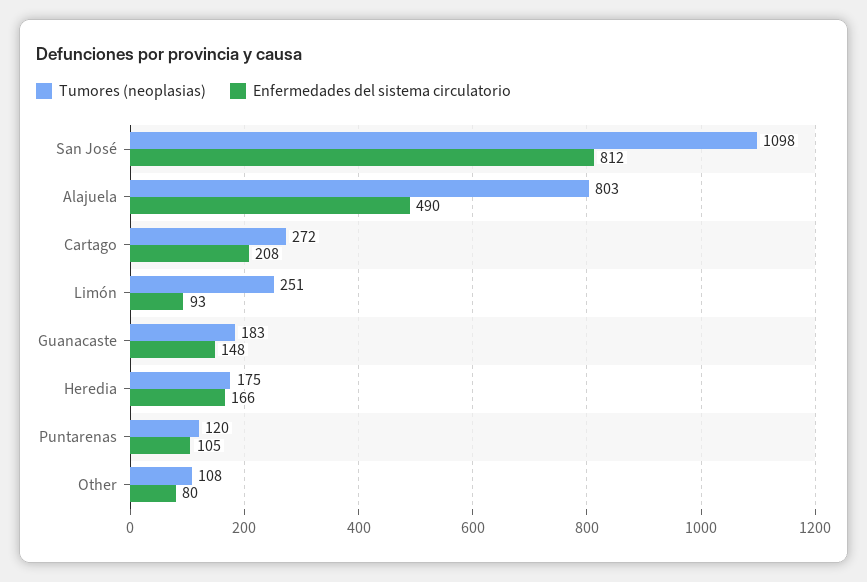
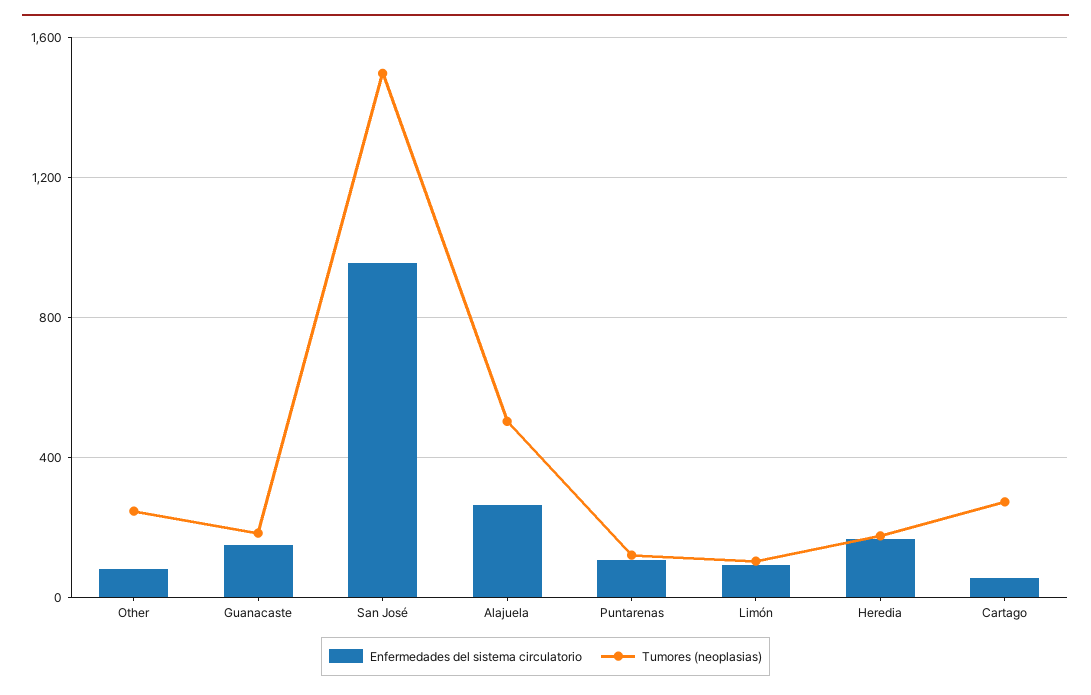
  {
    "Tumores (neoplasias)": {
-     "San José": 1098,
+     "San José": 1500,
-     "Alajuela": 803,
+     "Alajuela": 500,
      "Cartago": 272,
-     "Limón": 251,
+     "Limón": 100,
      "Guanacaste": 183,
      "Heredia": 175,
      "Puntarenas": 120,
-     "Other": 108
+     "Other": 250
    },
    "Enfermedades del sistema circulatorio": {
-     "San José": 812,
+     "San José": 950,
-     "Alajuela": 490,
+     "Alajuela": 250,
-     "Cartago": 208,
+     "Cartago": 50,
      "Limón": 93,
      "Guanacaste": 148,
      "Heredia": 166,
      "Puntarenas": 105,
      "Other": 80
    }
  }

